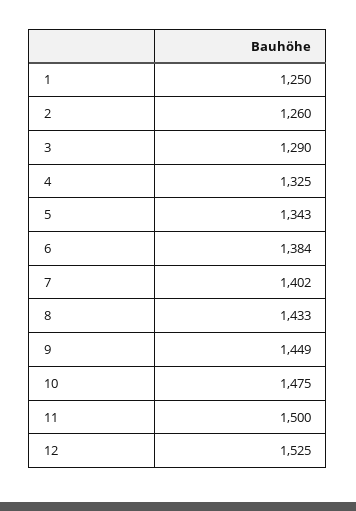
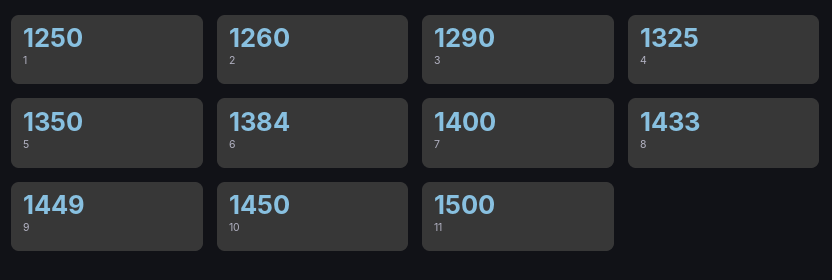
  {
    "1": 1250,
    "2": 1260,
    "3": 1290,
    "4": 1325,
-   "5": 1343,
+   "5": 1350,
    "6": 1384,
-   "7": 1402,
+   "7": 1400,
    "8": 1433,
    "9": 1449,
-   "10": 1475,
+   "10": 1450,
-   "11": 1500,
+   "11": 1500
-   "12": 1525
  }

